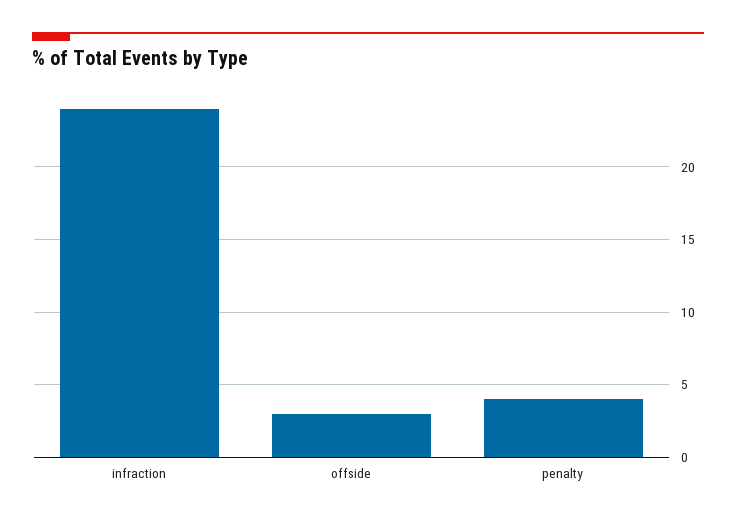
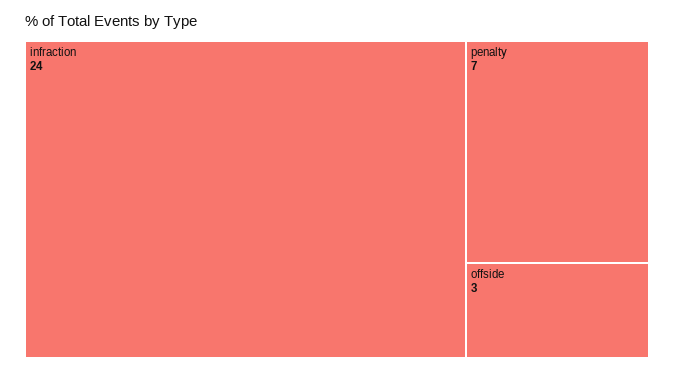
  {
    "infraction": 24,
    "offside": 3,
-   "penalty": 4
+   "penalty": 7
  }

